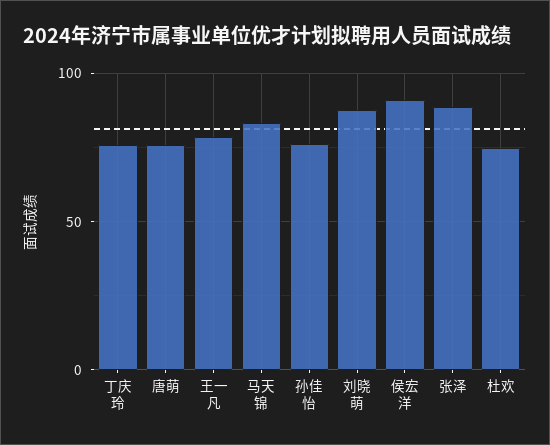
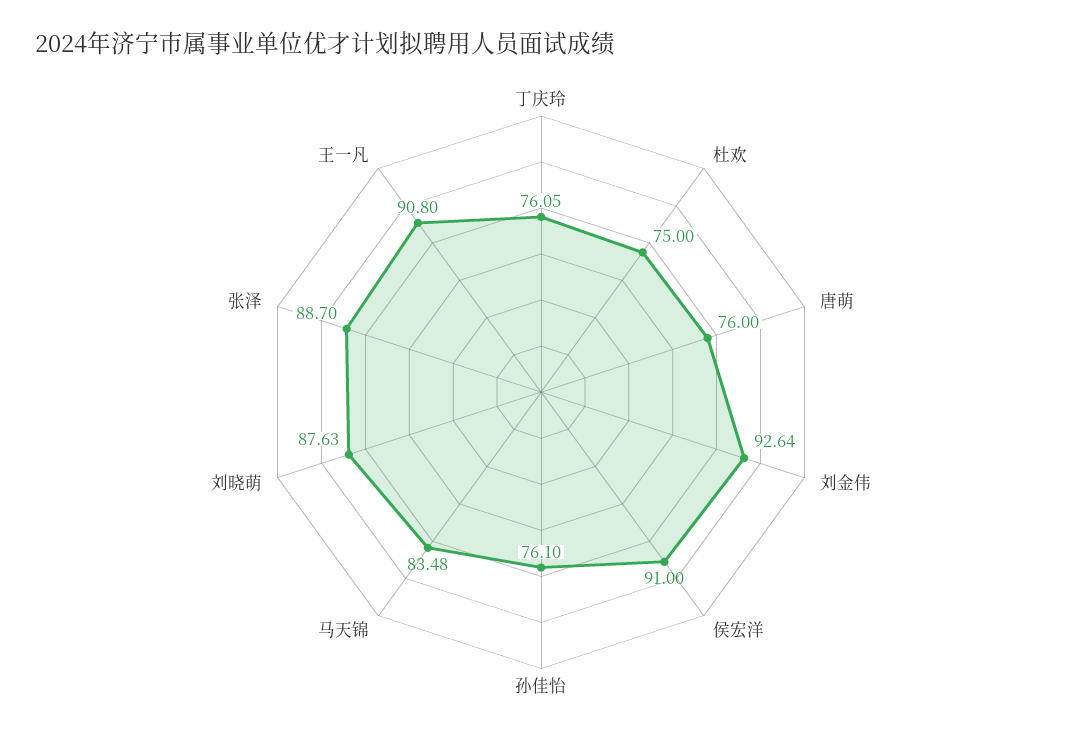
  {
    "丁庆玲": 76.05,
    "唐萌": 76,
-   "王一凡": 80,
+   "王一凡": 90.8,
    "马天锦": 83.48,
    "孙佳怡": 76.1,
    "刘晓萌": 87.63,
    "侯宏洋": 91,
    "张泽": 88.7,
-   "杜欢": 75
+   "杜欢": 75,
+   "刘金伟": 92.64
  }

